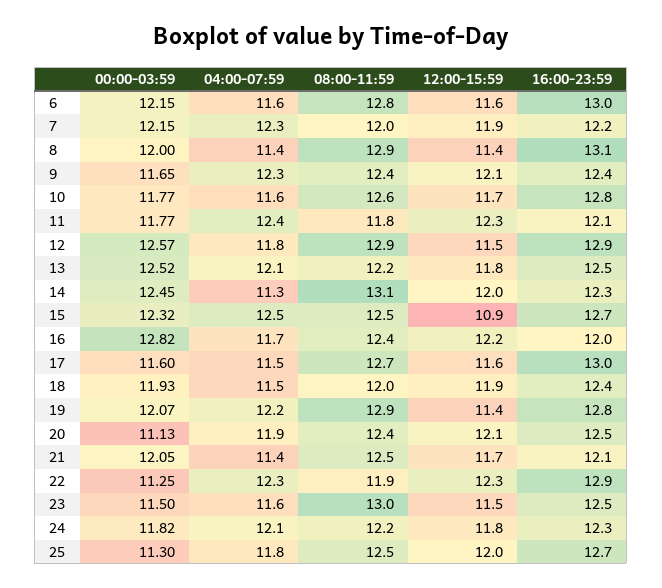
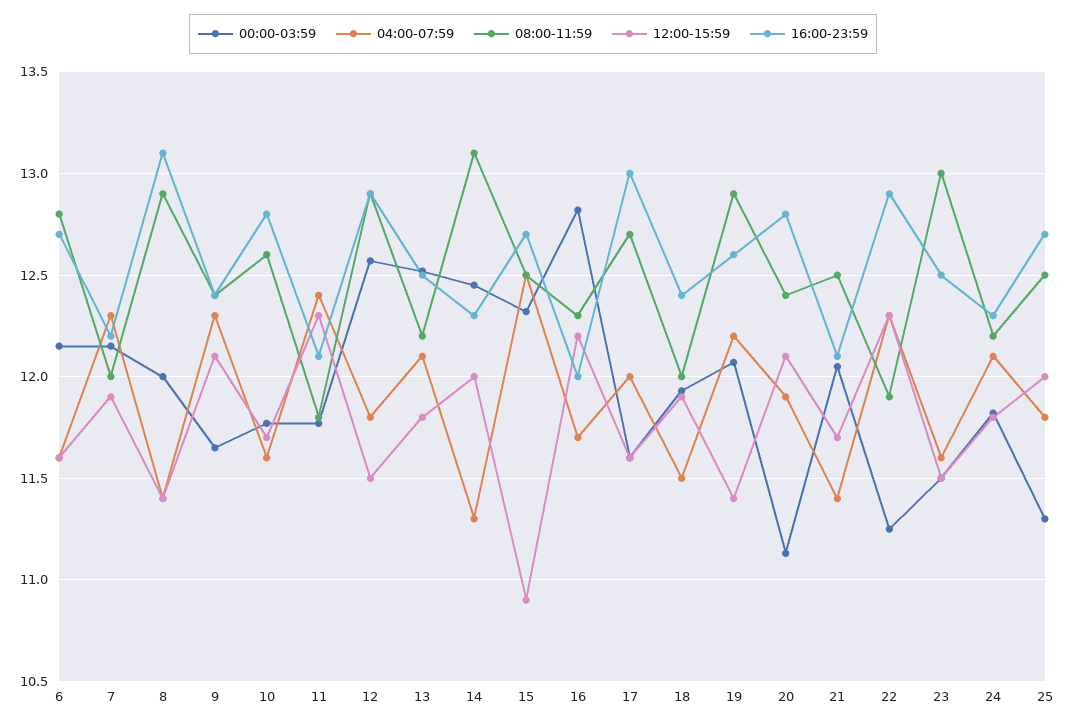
  {
    "00:00-03:59": {
      "6": 12.15,
      "7": 12.15,
      "8": 12,
      "9": 11.65,
      "10": 11.77,
      "11": 11.77,
      "12": 12.57,
      "13": 12.52,
      "14": 12.45,
      "15": 12.32,
      "16": 12.82,
      "17": 11.6,
      "18": 11.93,
      "19": 12.07,
      "20": 11.13,
      "21": 12.05,
      "22": 11.25,
      "23": 11.5,
      "24": 11.82,
      "25": 11.3
    },
    "04:00-07:59": {
      "6": 11.6,
      "7": 12.3,
      "8": 11.4,
      "9": 12.3,
      "10": 11.6,
      "11": 12.4,
      "12": 11.8,
      "13": 12.1,
      "14": 11.3,
      "15": 12.5,
      "16": 11.7,
-     "17": 11.5,
+     "17": 12,
      "18": 11.5,
      "19": 12.2,
      "20": 11.9,
      "21": 11.4,
      "22": 12.3,
      "23": 11.6,
      "24": 12.1,
      "25": 11.8
    },
    "08:00-11:59": {
      "6": 12.8,
      "7": 12,
      "8": 12.9,
      "9": 12.4,
      "10": 12.6,
      "11": 11.8,
      "12": 12.9,
      "13": 12.2,
      "14": 13.1,
      "15": 12.5,
-     "16": 12.4,
+     "16": 12.3,
      "17": 12.7,
      "18": 12,
      "19": 12.9,
      "20": 12.4,
      "21": 12.5,
      "22": 11.9,
      "23": 13,
      "24": 12.2,
      "25": 12.5
    },
    "12:00-15:59": {
      "6": 11.6,
      "7": 11.9,
      "8": 11.4,
      "9": 12.1,
      "10": 11.7,
      "11": 12.3,
      "12": 11.5,
      "13": 11.8,
      "14": 12,
      "15": 10.9,
      "16": 12.2,
      "17": 11.6,
      "18": 11.9,
      "19": 11.4,
      "20": 12.1,
      "21": 11.7,
      "22": 12.3,
      "23": 11.5,
      "24": 11.8,
      "25": 12
    },
    "16:00-23:59": {
-     "6": 13,
+     "6": 12.7,
      "7": 12.2,
      "8": 13.1,
      "9": 12.4,
      "10": 12.8,
      "11": 12.1,
      "12": 12.9,
      "13": 12.5,
      "14": 12.3,
      "15": 12.7,
      "16": 12,
      "17": 13,
      "18": 12.4,
-     "19": 12.8,
+     "19": 12.6,
-     "20": 12.5,
+     "20": 12.8,
      "21": 12.1,
      "22": 12.9,
      "23": 12.5,
      "24": 12.3,
      "25": 12.7
    }
  }

